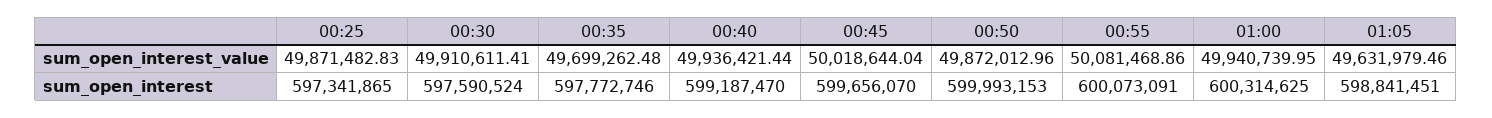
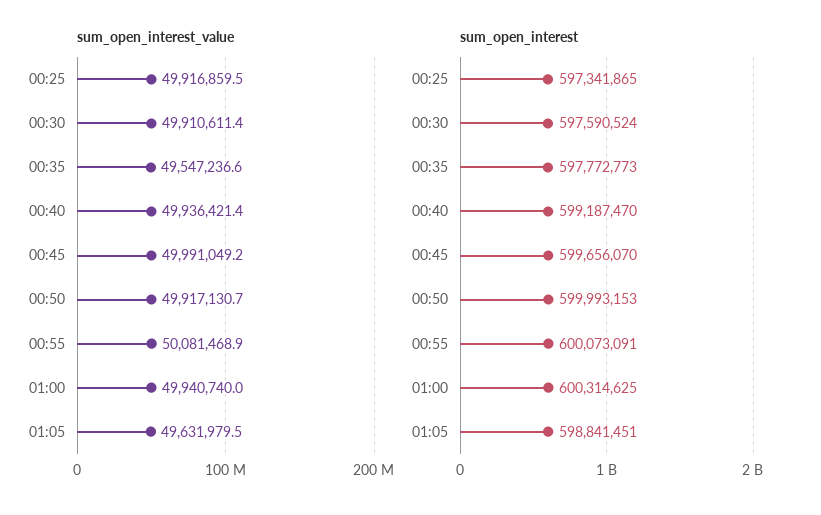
  {
    "sum_open_interest_value": {
-     "00:25": 49871482.83,
+     "00:25": 49916859.5,
      "00:30": 49910611.41,
-     "00:35": 49699262.48,
+     "00:35": 49547236.6,
      "00:40": 49936421.44,
-     "00:45": 50018644.04,
+     "00:45": 49991049.2,
-     "00:50": 49872012.96,
+     "00:50": 49917130.7,
      "00:55": 50081468.86,
      "01:00": 49940739.95,
      "01:05": 49631979.46
    },
    "sum_open_interest": {
      "00:25": 597341865,
      "00:30": 597590524,
-     "00:35": 597772746,
+     "00:35": 597772773,
      "00:40": 599187470,
      "00:45": 599656070,
      "00:50": 599993153,
      "00:55": 600073091,
      "01:00": 600314625,
      "01:05": 598841451
    }
  }

